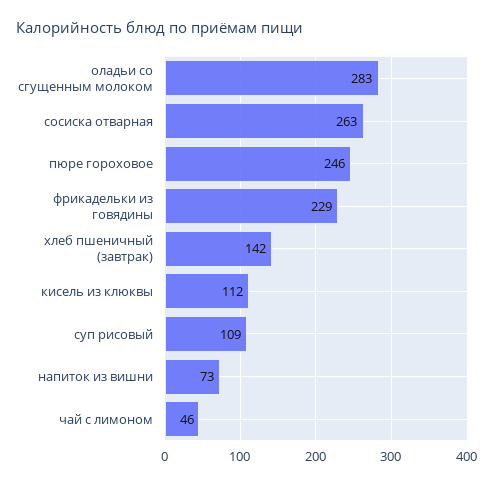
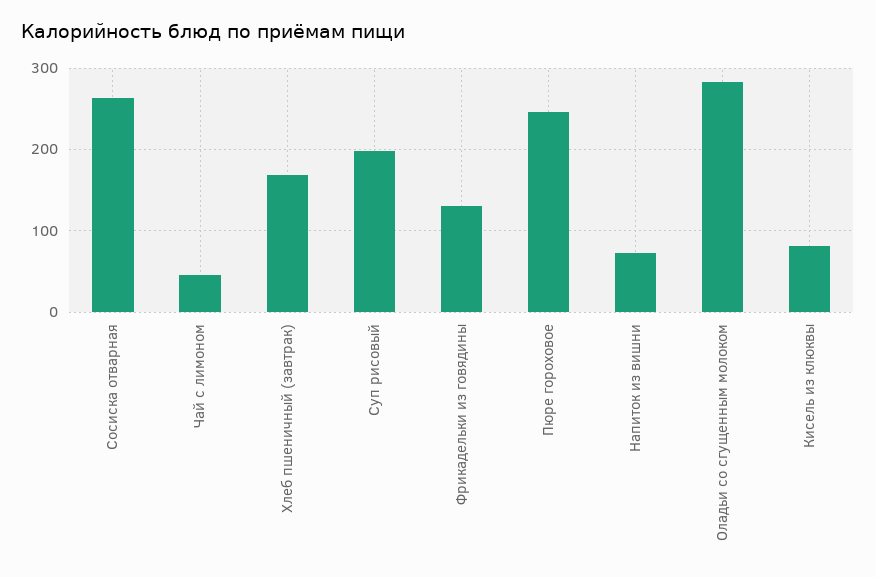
  {
    "оладьи со сгущенным молоком": 283,
    "сосиска отварная": 263,
    "пюре гороховое": 246,
-   "фрикадельки из говядины": 229,
+   "фрикадельки из говядины": 130,
-   "хлеб пшеничный (завтрак)": 142,
+   "хлеб пшеничный (завтрак)": 170,
-   "кисель из клюквы": 112,
+   "кисель из клюквы": 80,
-   "суп рисовый": 109,
+   "суп рисовый": 200,
    "напиток из вишни": 73,
    "чай с лимоном": 46
  }

